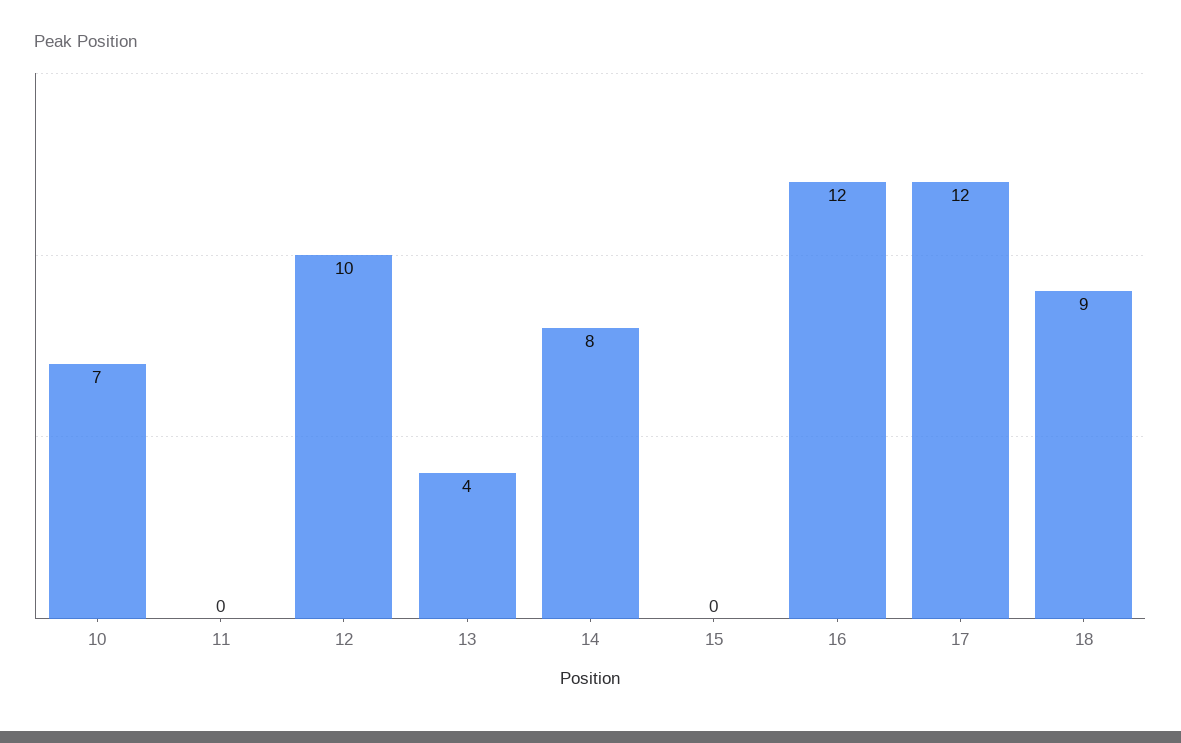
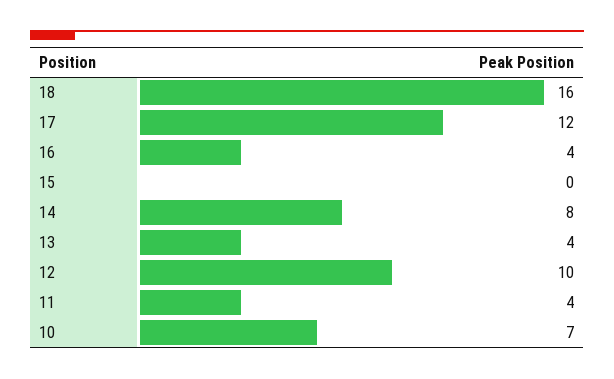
  {
    "10": 7,
-   "11": 0,
+   "11": 4,
    "12": 10,
    "13": 4,
    "14": 8,
    "15": 0,
-   "16": 12,
+   "16": 4,
    "17": 12,
-   "18": 9
+   "18": 16
  }

